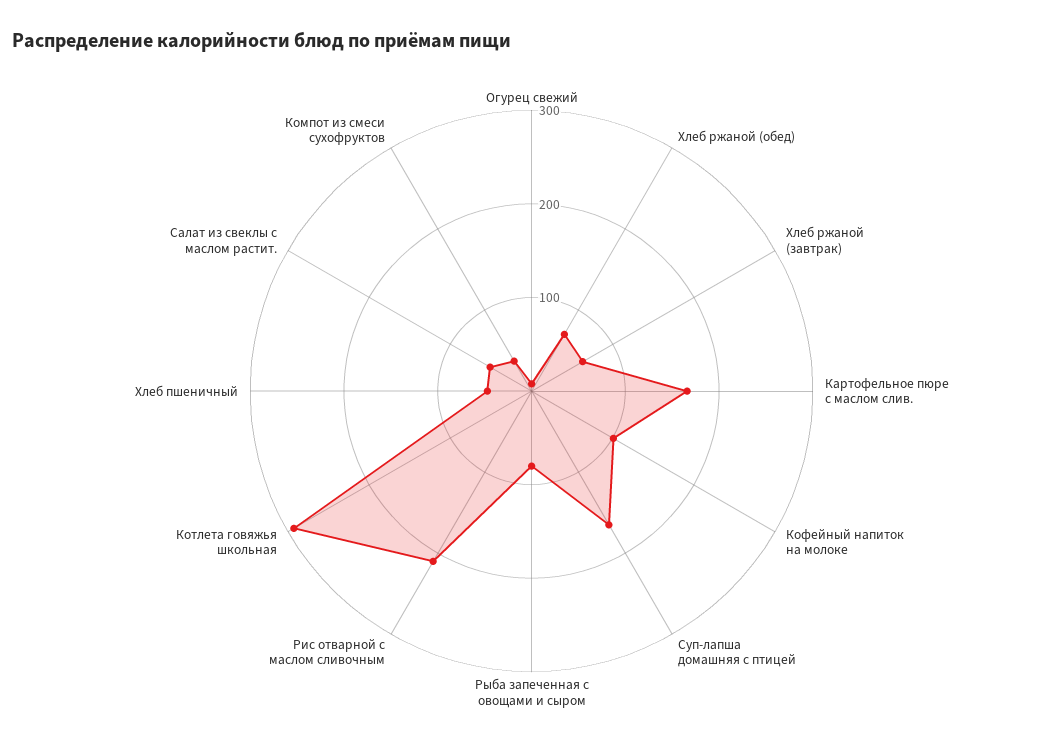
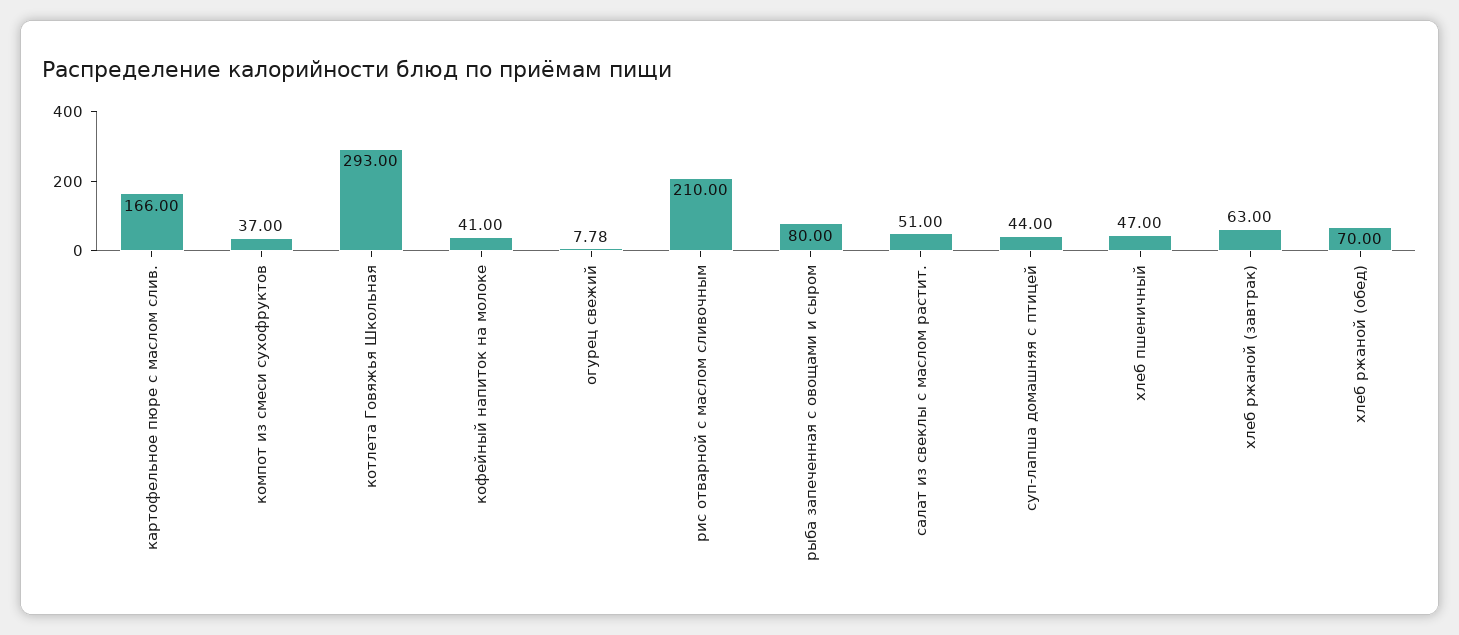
  {
    "Огурец свежий": 7.78,
    "Хлеб ржаной (обед)": 70,
    "Хлеб ржаной (завтрак)": 63,
    "Картофельное пюре с маслом слив.": 166,
-   "Кофейный напиток на молоке": 100,
+   "Кофейный напиток на молоке": 41,
-   "Суп-лапша домашняя с птицей": 160,
+   "Суп-лапша домашняя с птицей": 44,
    "Рыба запеченная с овощами и сыром": 80,
    "Рис отварной с маслом сливочным": 210,
    "Котлета говяжья школьная": 293,
    "Хлеб пшеничный": 47,
    "Салат из свеклы с маслом растит.": 51,
    "Компот из смеси сухофруктов": 37
  }

